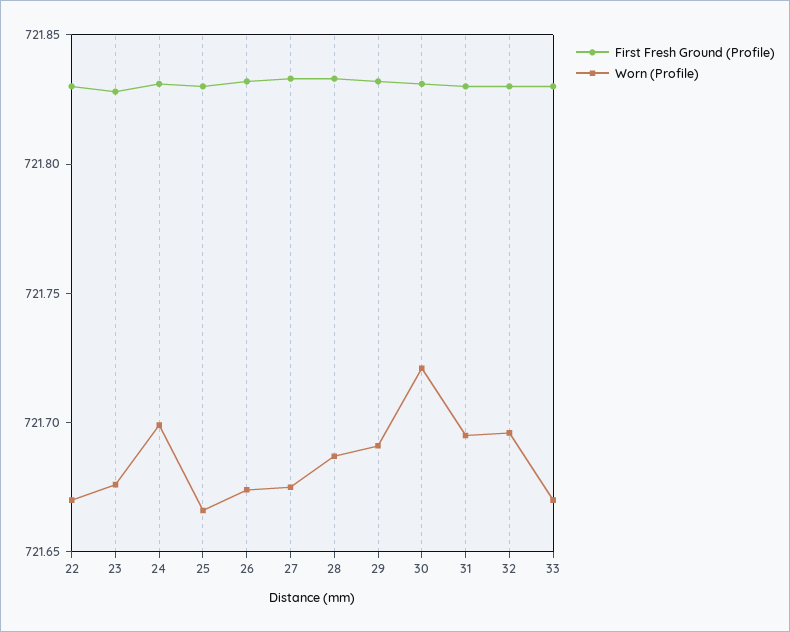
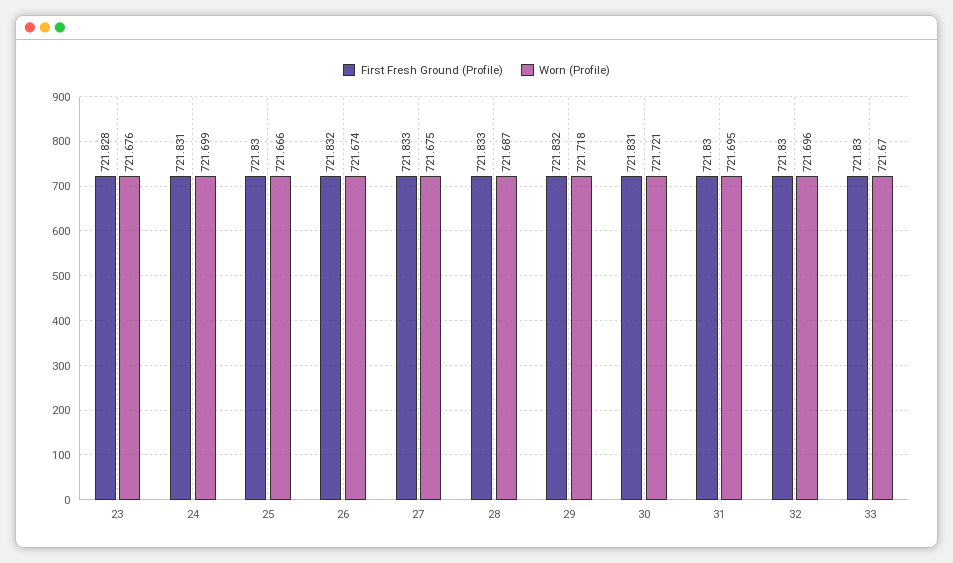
  {
    "First Fresh Ground (Profile)": {
-     "22": 721.83,
      "23": 721.828,
      "24": 721.831,
      "25": 721.83,
      "26": 721.832,
      "27": 721.833,
      "28": 721.833,
      "29": 721.832,
      "30": 721.831,
      "31": 721.83,
      "32": 721.83,
      "33": 721.83
    },
    "Worn (Profile)": {
-     "22": 721.67,
      "23": 721.676,
      "24": 721.699,
      "25": 721.666,
      "26": 721.674,
      "27": 721.675,
      "28": 721.687,
-     "29": 721.69,
+     "29": 721.718,
      "30": 721.721,
      "31": 721.695,
      "32": 721.696,
      "33": 721.67
    }
  }

